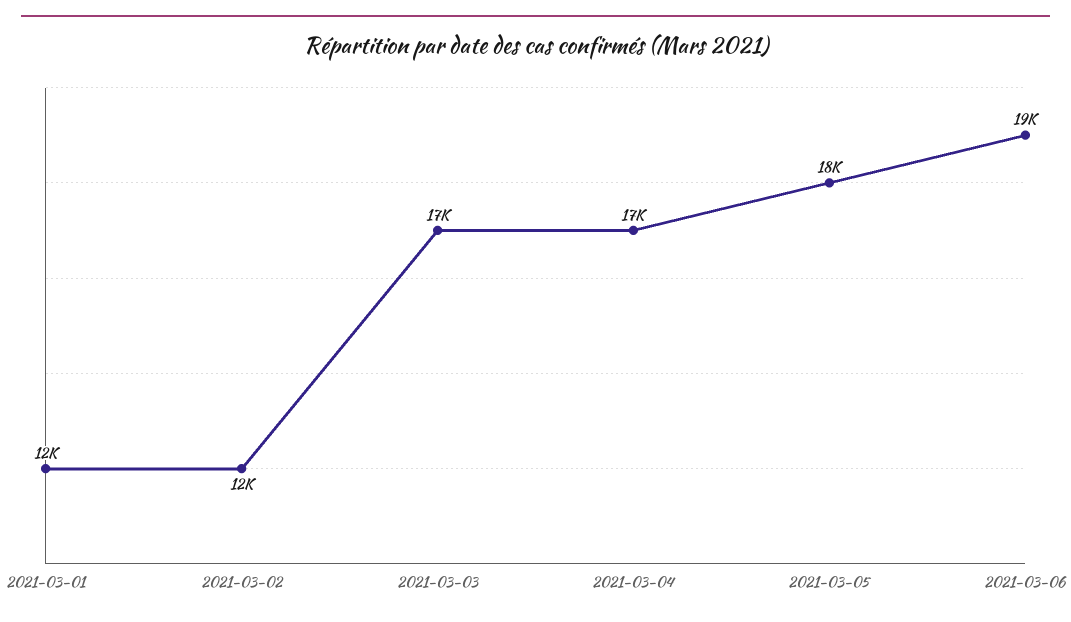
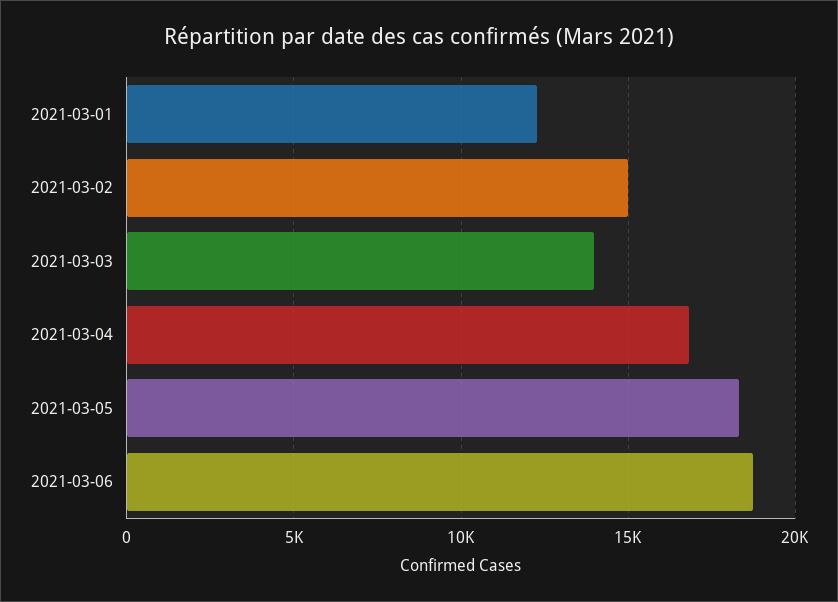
  {
    "2021-03-01": 12000,
-   "2021-03-02": 12000,
+   "2021-03-02": 15000,
-   "2021-03-03": 17000,
+   "2021-03-03": 14000,
    "2021-03-04": 17000,
    "2021-03-05": 18000,
    "2021-03-06": 19000
  }

